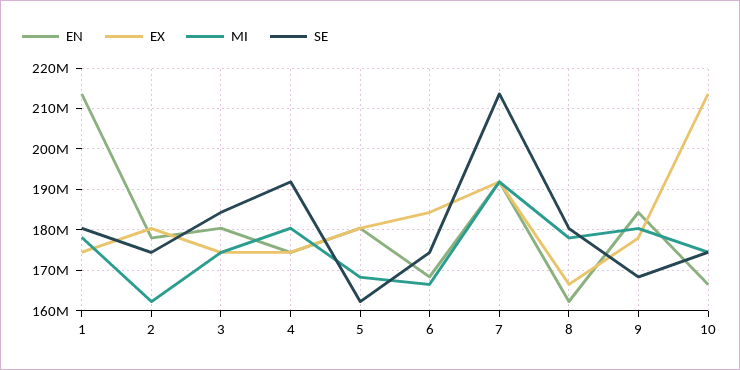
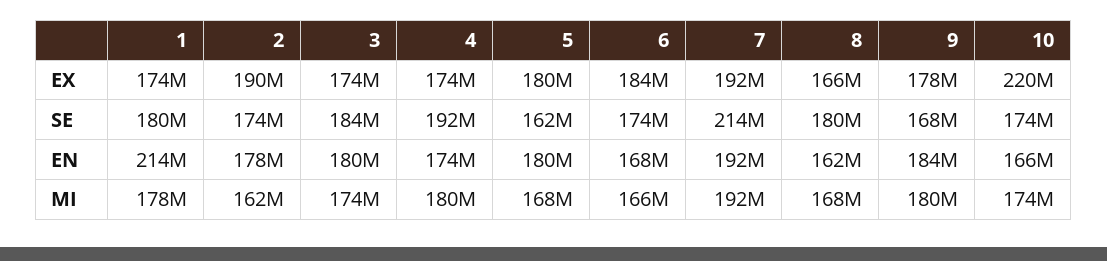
  {
    "EN": {
      "1": 214000000,
      "2": 178000000,
      "3": 180000000,
      "4": 174000000,
      "5": 180000000,
      "6": 168000000,
      "7": 192000000,
      "8": 162000000,
      "9": 184000000,
      "10": 166000000
    },
    "EX": {
      "1": 174000000,
-     "2": 180000000,
+     "2": 190000000,
      "3": 174000000,
      "4": 174000000,
      "5": 180000000,
      "6": 184000000,
      "7": 192000000,
      "8": 166000000,
      "9": 178000000,
-     "10": 214000000
+     "10": 220000000
    },
    "MI": {
      "1": 178000000,
      "2": 162000000,
      "3": 174000000,
      "4": 180000000,
      "5": 168000000,
      "6": 166000000,
      "7": 192000000,
-     "8": 178000000,
+     "8": 168000000,
      "9": 180000000,
      "10": 174000000
    },
    "SE": {
      "1": 180000000,
      "2": 174000000,
      "3": 184000000,
      "4": 192000000,
      "5": 162000000,
      "6": 174000000,
      "7": 214000000,
      "8": 180000000,
      "9": 168000000,
      "10": 174000000
    }
  }

